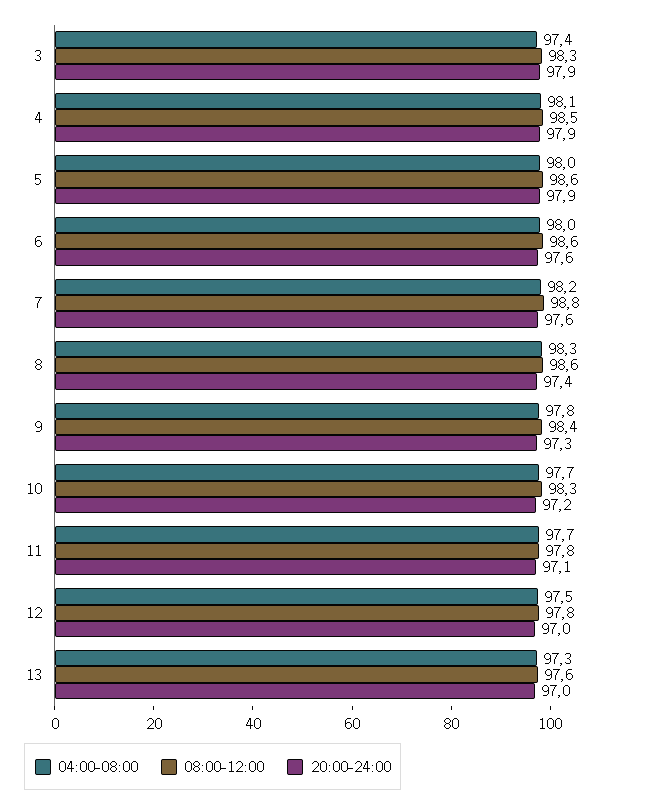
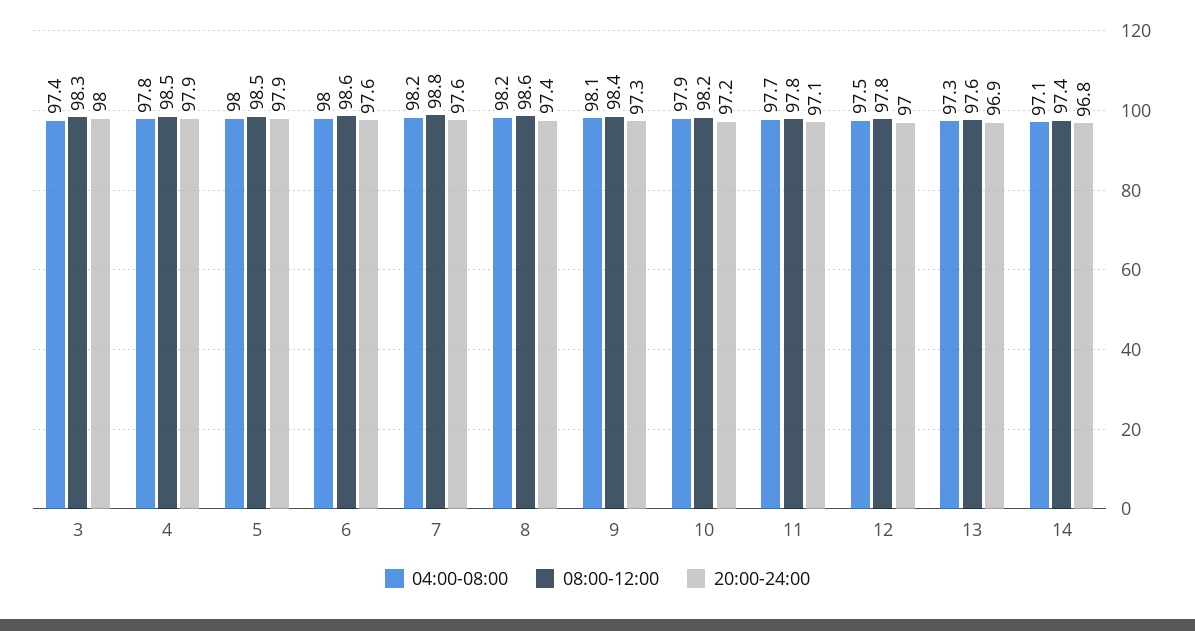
  {
    "04:00-08:00": {
      "3": 97.4,
-     "4": 98.1,
+     "4": 97.8,
      "5": 98,
      "6": 98,
      "7": 98.2,
-     "8": 98.3,
+     "8": 98.2,
-     "9": 97.8,
+     "9": 98.1,
-     "10": 97.7,
+     "10": 97.9,
      "11": 97.7,
      "12": 97.5,
-     "13": 97.3
+     "13": 97.3,
+     "14": 97.1
    },
    "08:00-12:00": {
      "3": 98.3,
      "4": 98.5,
-     "5": 98.6,
+     "5": 98.5,
      "6": 98.6,
      "7": 98.8,
      "8": 98.6,
      "9": 98.4,
-     "10": 98.3,
+     "10": 98.2,
      "11": 97.8,
      "12": 97.8,
-     "13": 97.6
+     "13": 97.6,
+     "14": 97.4
    },
    "20:00-24:00": {
-     "3": 97.9,
+     "3": 98,
      "4": 97.9,
      "5": 97.9,
      "6": 97.6,
      "7": 97.6,
      "8": 97.4,
      "9": 97.3,
      "10": 97.2,
      "11": 97.1,
      "12": 97,
-     "13": 97
+     "13": 96.9,
+     "14": 96.8
    }
  }

